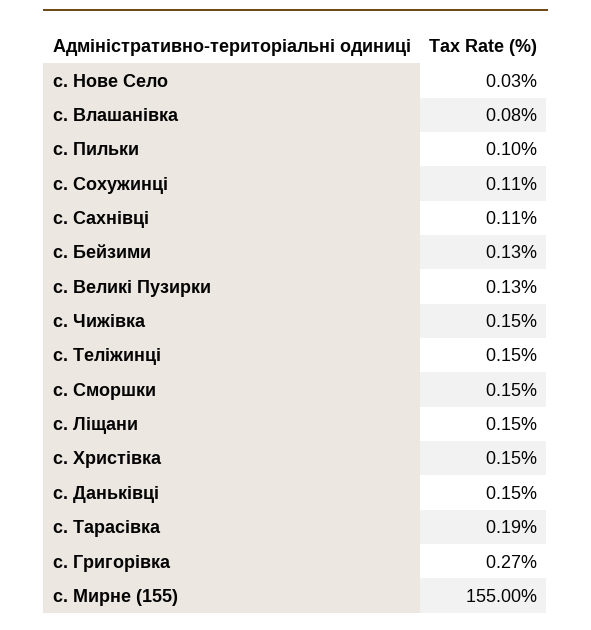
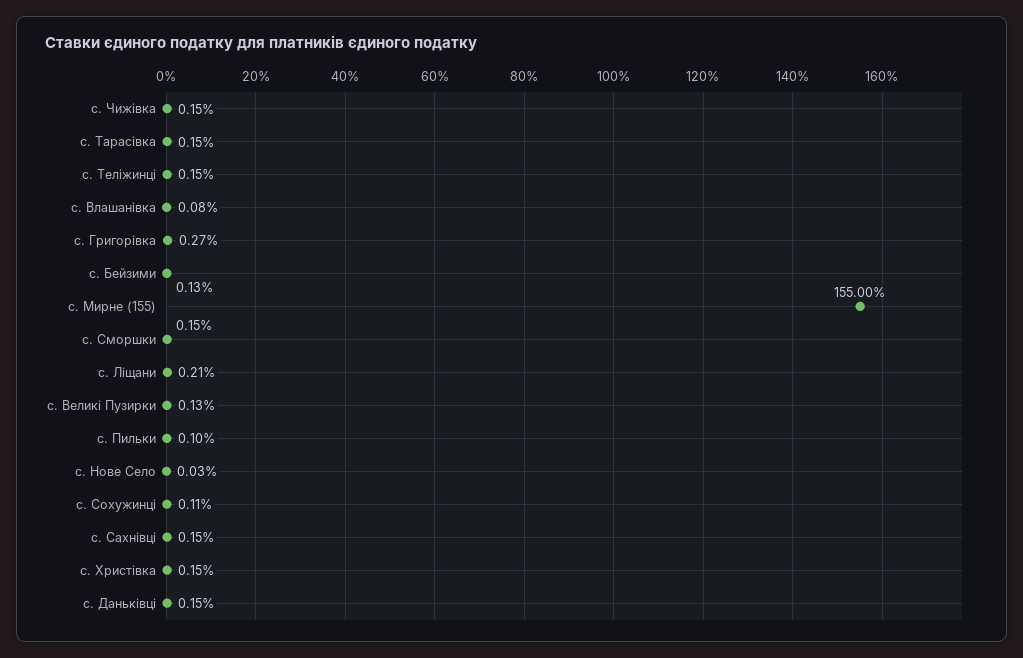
  {
    "с. Нове Село": 0.03,
    "с. Влашанівка": 0.08,
    "с. Пильки": 0.1,
    "с. Сохужинці": 0.11,
-   "с. Сахнівці": 0.11,
+   "с. Сахнівці": 0.15,
    "с. Бейзими": 0.13,
    "с. Великі Пузирки": 0.13,
    "с. Чижівка": 0.15,
    "с. Теліжинці": 0.15,
    "с. Сморшки": 0.15,
-   "с. Ліщани": 0.15,
+   "с. Ліщани": 0.21,
    "с. Христівка": 0.15,
    "с. Даньківці": 0.15,
-   "с. Тарасівка": 0.19,
+   "с. Тарасівка": 0.15,
    "с. Григорівка": 0.27,
    "с. Мирне (155)": 155
  }

